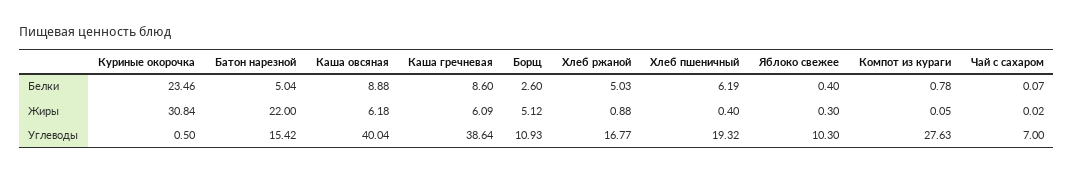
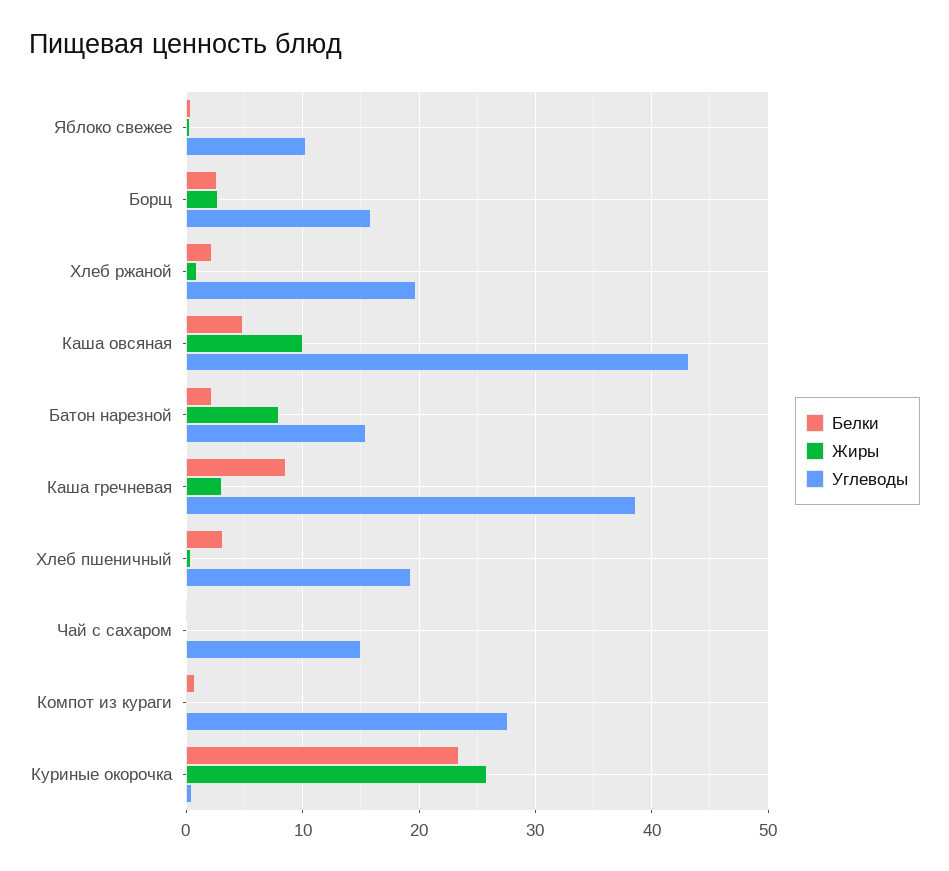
  {
    "Белки": {
      "Куриные окорочка": 23.46,
-     "Батон нарезной": 5.04,
+     "Батон нарезной": 2,
-     "Каша овсяная": 8.88,
+     "Каша овсяная": 5,
      "Каша гречневая": 8.6,
      "Борщ": 2.6,
-     "Хлеб ржаной": 5.03,
+     "Хлеб ржаной": 2,
-     "Хлеб пшеничный": 6.19,
+     "Хлеб пшеничный": 3,
      "Яблоко свежее": 0.4,
      "Компот из кураги": 0.78,
      "Чай с сахаром": 0.07
    },
    "Жиры": {
-     "Куриные окорочка": 30.84,
+     "Куриные окорочка": 26,
-     "Батон нарезной": 22,
+     "Батон нарезной": 8,
-     "Каша овсяная": 6.18,
+     "Каша овсяная": 10,
-     "Каша гречневая": 6.09,
+     "Каша гречневая": 3,
-     "Борщ": 5.12,
+     "Борщ": 3,
      "Хлеб ржаной": 0.88,
      "Хлеб пшеничный": 0.4,
      "Яблоко свежее": 0.3,
      "Компот из кураги": 0.05,
      "Чай с сахаром": 0.02
    },
    "Углеводы": {
      "Куриные окорочка": 0.5,
      "Батон нарезной": 15.42,
-     "Каша овсяная": 40.04,
+     "Каша овсяная": 43,
      "Каша гречневая": 38.64,
-     "Борщ": 10.93,
+     "Борщ": 16,
-     "Хлеб ржаной": 16.77,
+     "Хлеб ржаной": 20,
      "Хлеб пшеничный": 19.32,
      "Яблоко свежее": 10.3,
      "Компот из кураги": 27.63,
-     "Чай с сахаром": 7
+     "Чай с сахаром": 15
    }
  }

